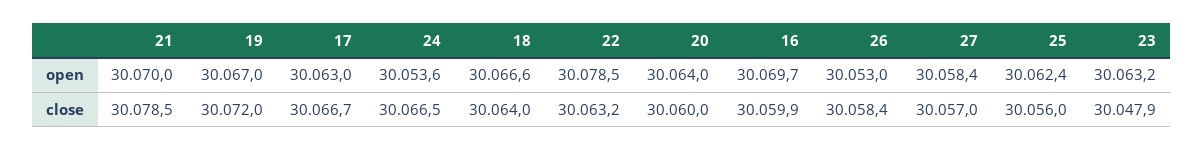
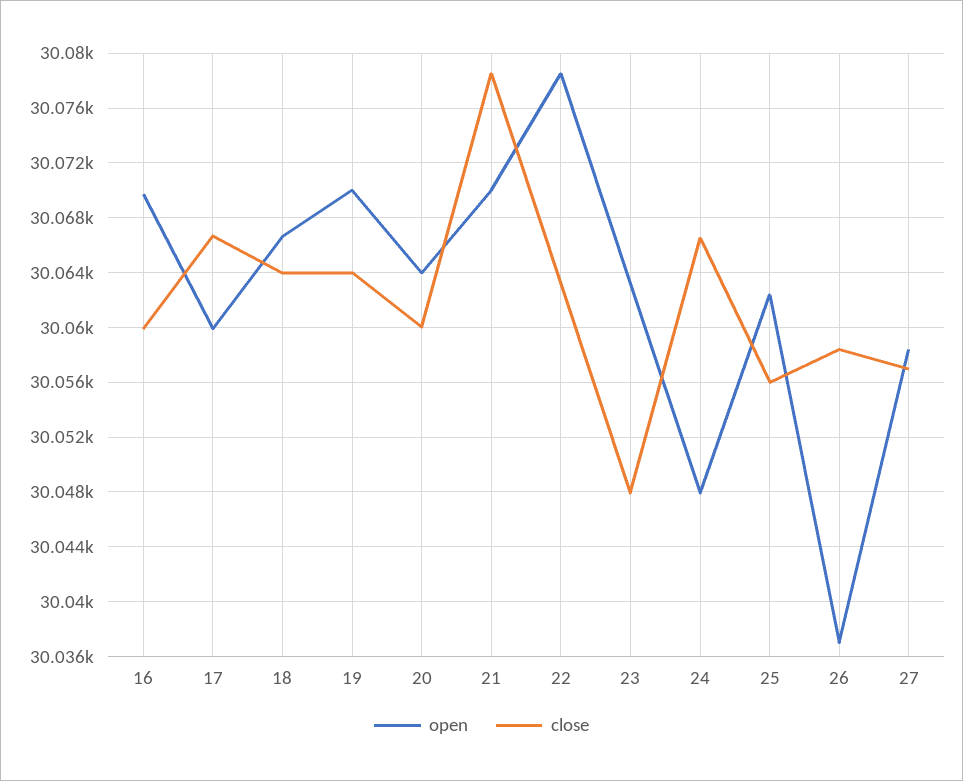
  {
    "open": {
      "21": 30070,
-     "19": 30067,
+     "19": 30070,
-     "17": 30063,
+     "17": 30060,
-     "24": 30053.6,
+     "24": 30048,
      "18": 30066.6,
      "22": 30078.5,
      "20": 30064,
      "16": 30069.7,
-     "26": 30053,
+     "26": 30037,
      "27": 30058.4,
      "25": 30062.4,
      "23": 30063.2
    },
    "close": {
      "21": 30078.5,
-     "19": 30072,
+     "19": 30064,
      "17": 30066.7,
      "24": 30066.5,
      "18": 30064,
      "22": 30063.2,
      "20": 30060,
      "16": 30059.9,
      "26": 30058.4,
      "27": 30057,
      "25": 30056,
      "23": 30047.9
    }
  }

